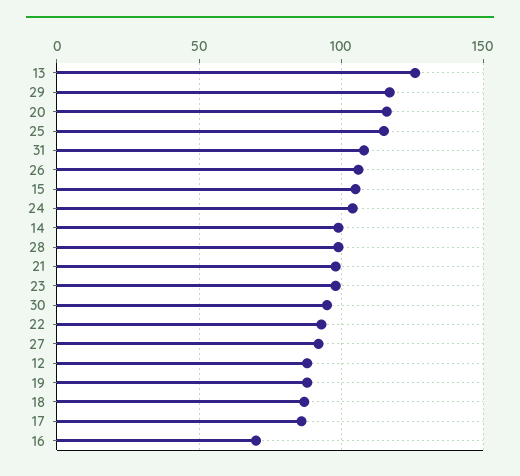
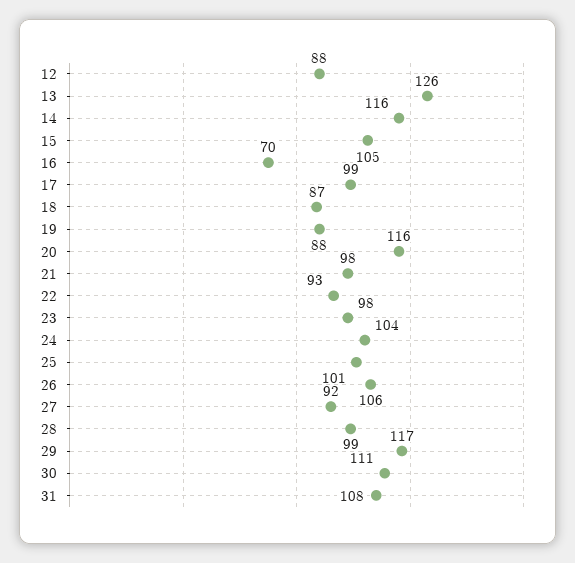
  {
    "13": 126,
    "29": 117,
    "20": 116,
-   "25": 115,
+   "25": 101,
    "31": 108,
    "26": 106,
    "15": 105,
    "24": 104,
-   "14": 100,
+   "14": 116,
    "28": 99,
    "21": 98,
    "23": 98,
-   "30": 95,
+   "30": 111,
    "22": 93,
    "27": 92,
    "12": 88,
    "19": 88,
    "18": 87,
-   "17": 85,
+   "17": 99,
    "16": 70
  }

